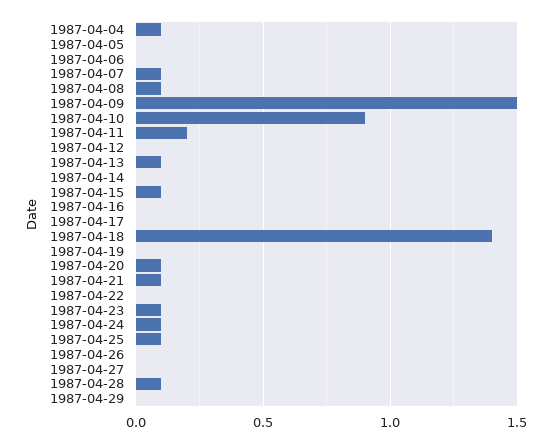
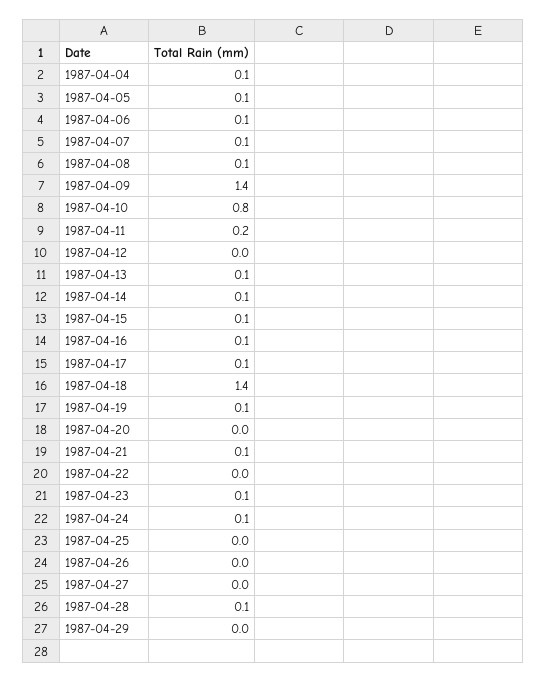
  {
    "1987-04-04": 0.1,
-   "1987-04-05": 0,
+   "1987-04-05": 0.1,
-   "1987-04-06": 0,
+   "1987-04-06": 0.1,
    "1987-04-07": 0.1,
    "1987-04-08": 0.1,
-   "1987-04-09": 1.5,
+   "1987-04-09": 1.4,
-   "1987-04-10": 0.9,
+   "1987-04-10": 0.8,
    "1987-04-11": 0.2,
    "1987-04-12": 0,
    "1987-04-13": 0.1,
-   "1987-04-14": 0,
+   "1987-04-14": 0.1,
    "1987-04-15": 0.1,
-   "1987-04-16": 0,
+   "1987-04-16": 0.1,
-   "1987-04-17": 0,
+   "1987-04-17": 0.1,
    "1987-04-18": 1.4,
-   "1987-04-19": 0,
+   "1987-04-19": 0.1,
-   "1987-04-20": 0.1,
+   "1987-04-20": 0,
    "1987-04-21": 0.1,
    "1987-04-22": 0,
    "1987-04-23": 0.1,
    "1987-04-24": 0.1,
-   "1987-04-25": 0.1,
+   "1987-04-25": 0,
    "1987-04-26": 0,
    "1987-04-27": 0,
    "1987-04-28": 0.1,
    "1987-04-29": 0
  }

